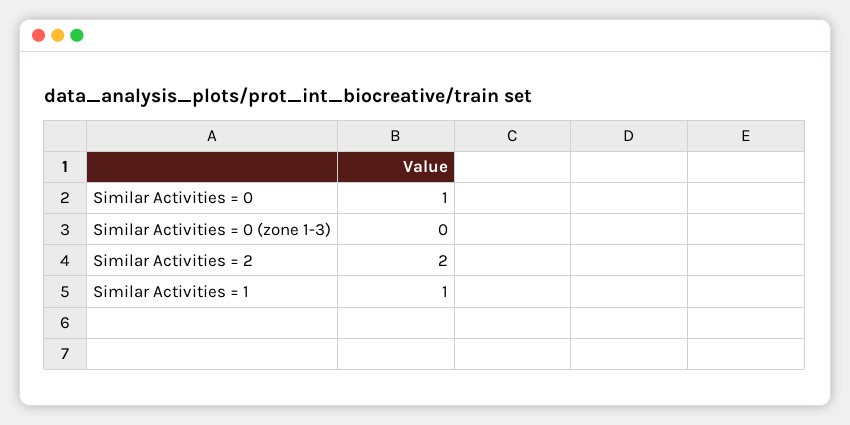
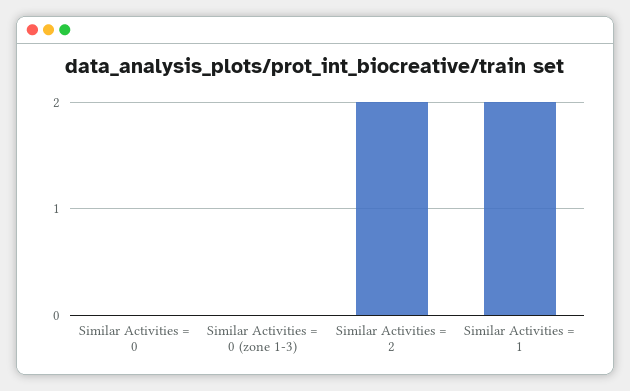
  {
-   "Similar Activities = 0": 1,
+   "Similar Activities = 0": 0,
    "Similar Activities = 0 (zone 1-3)": 0,
    "Similar Activities = 2": 2,
-   "Similar Activities = 1": 1
+   "Similar Activities = 1": 2
  }

